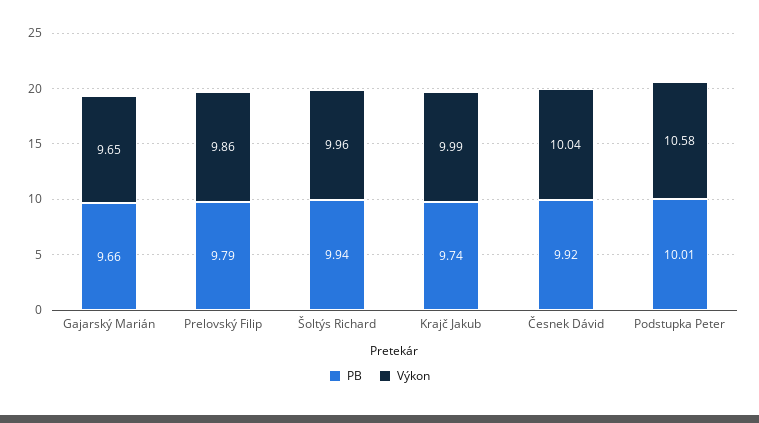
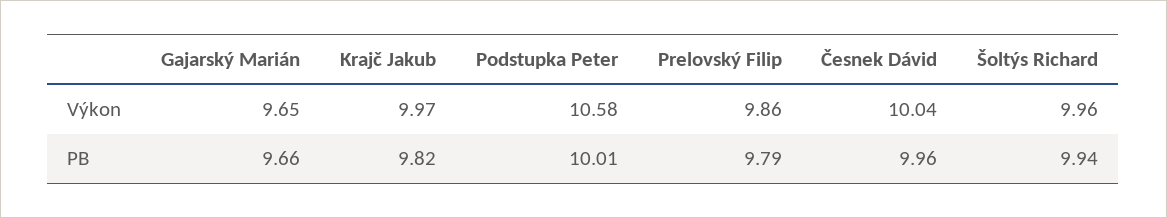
  {
    "PB": {
      "Gajarský Marián": 9.66,
      "Prelovský Filip": 9.79,
      "Šoltýs Richard": 9.94,
-     "Krajč Jakub": 9.74,
+     "Krajč Jakub": 9.82,
-     "Česnek Dávid": 9.92,
+     "Česnek Dávid": 9.96,
      "Podstupka Peter": 10.01
    },
    "Výkon": {
      "Gajarský Marián": 9.65,
      "Prelovský Filip": 9.86,
      "Šoltýs Richard": 9.96,
-     "Krajč Jakub": 9.99,
+     "Krajč Jakub": 9.97,
      "Česnek Dávid": 10.04,
      "Podstupka Peter": 10.58
    }
  }

